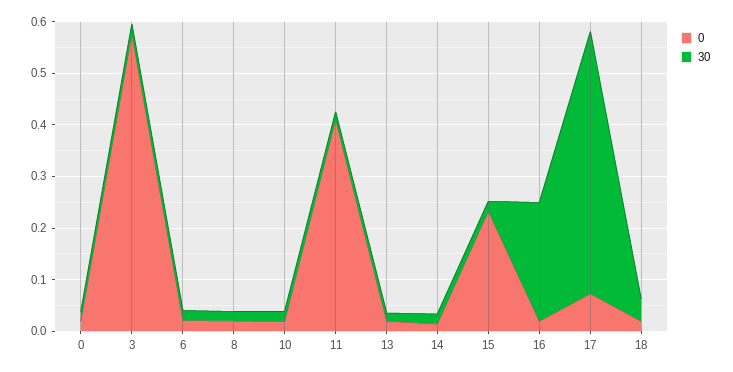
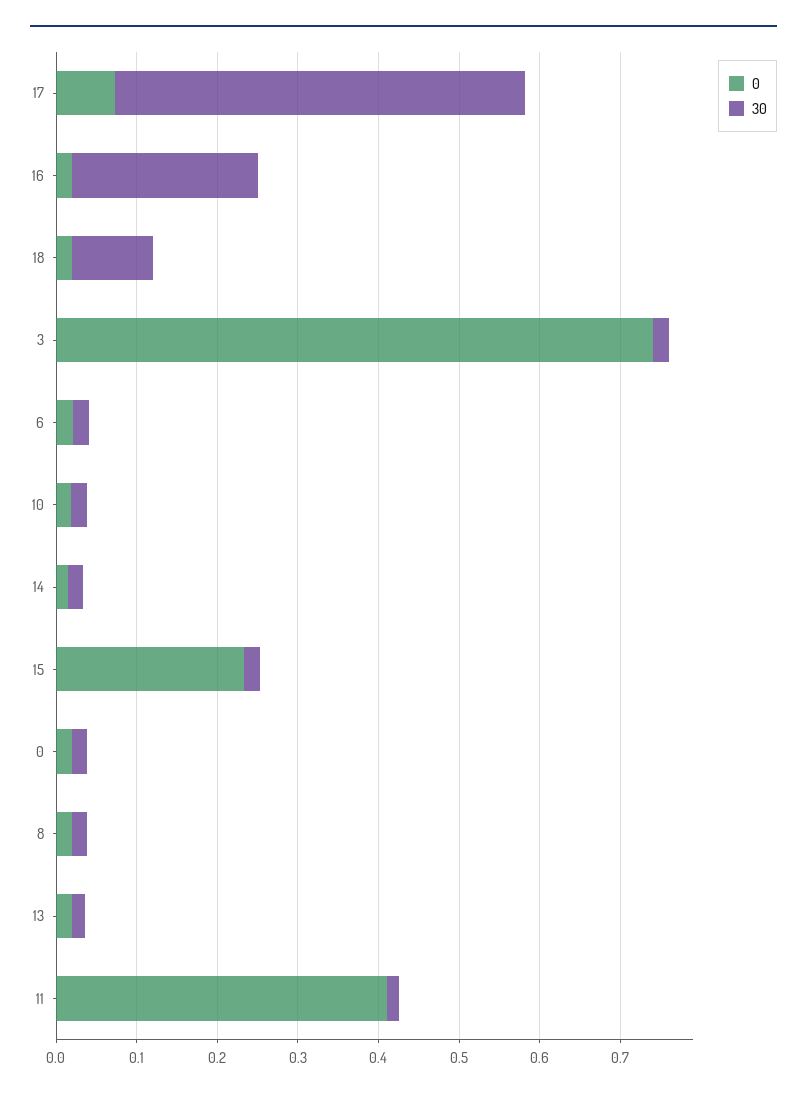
  {
    "0": {
      "0": 0.02,
-     "3": 0.58,
+     "3": 0.74,
      "6": 0.02,
      "8": 0.02,
      "10": 0.02,
      "11": 0.42,
      "13": 0.02,
      "14": 0.02,
      "15": 0.24,
      "16": 0.02,
      "17": 0.08,
      "18": 0.02
    },
    "30": {
      "0": 0.02,
      "3": 0.02,
      "6": 0.02,
      "8": 0.02,
      "10": 0.02,
      "11": 0.02,
      "13": 0.02,
      "14": 0.02,
      "15": 0.02,
      "16": 0.24,
      "17": 0.5,
-     "18": 0.04
+     "18": 0.1
    }
  }

